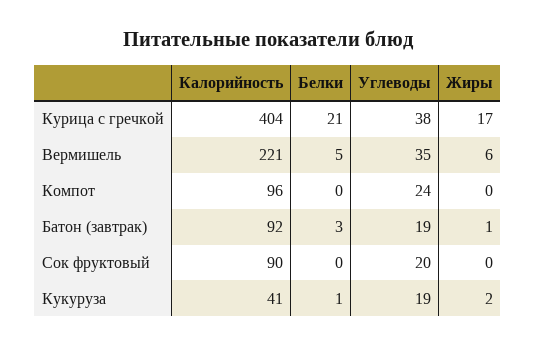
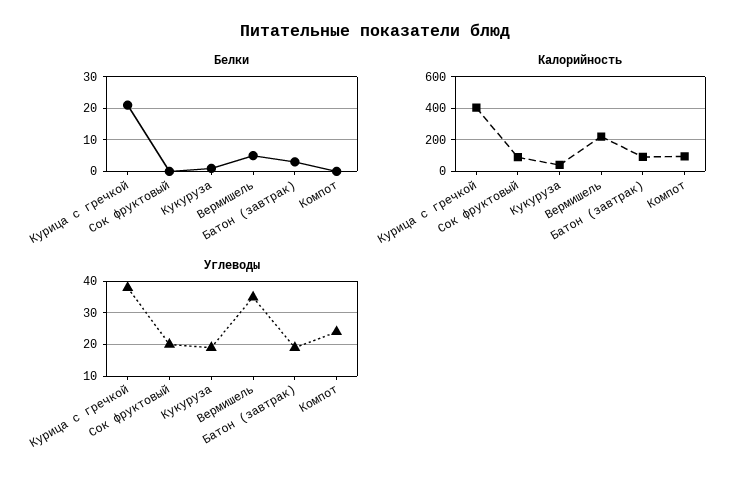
  {
    "Калорийность": {
      "Курица с гречкой": 404,
      "Вермишель": 221,
      "Компот": 96,
      "Батон (завтрак)": 92,
      "Сок фруктовый": 90,
      "Кукуруза": 41
    },
    "Белки": {
      "Курица с гречкой": 21,
      "Вермишель": 5,
      "Компот": 0,
      "Батон (завтрак)": 3,
      "Сок фруктовый": 0,
      "Кукуруза": 1
    },
    "Углеводы": {
      "Курица с гречкой": 38,
      "Вермишель": 35,
      "Компот": 24,
      "Батон (завтрак)": 19,
      "Сок фруктовый": 20,
      "Кукуруза": 19
-   },
+   }
-   "Жиры": {
-     "Курица с гречкой": 17,
-     "Вермишель": 6,
-     "Компот": 0,
-     "Батон (завтрак)": 1,
-     "Сок фруктовый": 0,
-     "Кукуруза": 2
-   }
  }

